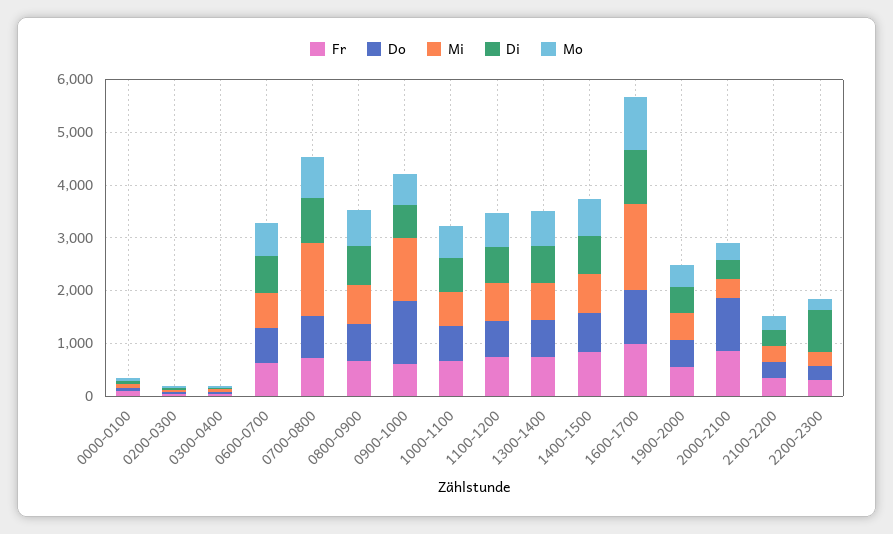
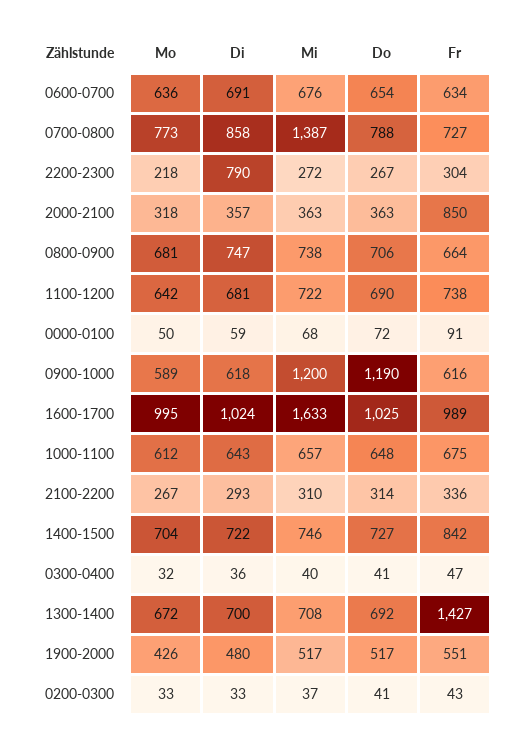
  {
    "Fr": {
      "0000-0100": 91,
      "0200-0300": 43,
      "0300-0400": 47,
      "0600-0700": 634,
      "0700-0800": 727,
      "0800-0900": 664,
      "0900-1000": 616,
      "1000-1100": 675,
      "1100-1200": 738,
-     "1300-1400": 800,
+     "1300-1400": 1427,
      "1400-1500": 842,
      "1600-1700": 989,
      "1900-2000": 551,
      "2000-2100": 850,
      "2100-2200": 336,
      "2200-2300": 304
    },
    "Do": {
      "0000-0100": 72,
      "0200-0300": 41,
      "0300-0400": 41,
      "0600-0700": 654,
      "0700-0800": 788,
      "0800-0900": 706,
      "0900-1000": 1190,
      "1000-1100": 648,
      "1100-1200": 690,
      "1300-1400": 692,
      "1400-1500": 727,
      "1600-1700": 1025,
      "1900-2000": 517,
-     "2000-2100": 1000,
+     "2000-2100": 363,
      "2100-2200": 314,
      "2200-2300": 267
    },
    "Mi": {
      "0000-0100": 68,
      "0200-0300": 37,
      "0300-0400": 40,
      "0600-0700": 676,
      "0700-0800": 1387,
      "0800-0900": 738,
      "0900-1000": 1200,
      "1000-1100": 657,
      "1100-1200": 722,
      "1300-1400": 708,
      "1400-1500": 746,
      "1600-1700": 1633,
      "1900-2000": 517,
      "2000-2100": 363,
      "2100-2200": 310,
      "2200-2300": 272
    },
    "Di": {
      "0000-0100": 59,
      "0200-0300": 33,
      "0300-0400": 36,
      "0600-0700": 691,
      "0700-0800": 858,
      "0800-0900": 747,
      "0900-1000": 618,
      "1000-1100": 643,
      "1100-1200": 681,
      "1300-1400": 700,
      "1400-1500": 722,
      "1600-1700": 1024,
      "1900-2000": 480,
      "2000-2100": 357,
      "2100-2200": 293,
      "2200-2300": 790
    },
    "Mo": {
      "0000-0100": 50,
      "0200-0300": 33,
      "0300-0400": 32,
      "0600-0700": 636,
      "0700-0800": 773,
      "0800-0900": 681,
      "0900-1000": 589,
      "1000-1100": 612,
      "1100-1200": 642,
      "1300-1400": 672,
      "1400-1500": 704,
      "1600-1700": 995,
      "1900-2000": 426,
      "2000-2100": 318,
      "2100-2200": 267,
      "2200-2300": 218
    }
  }

